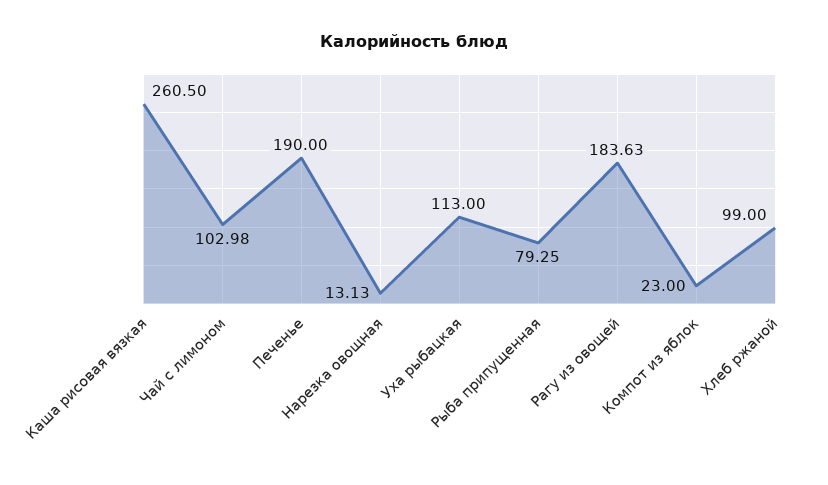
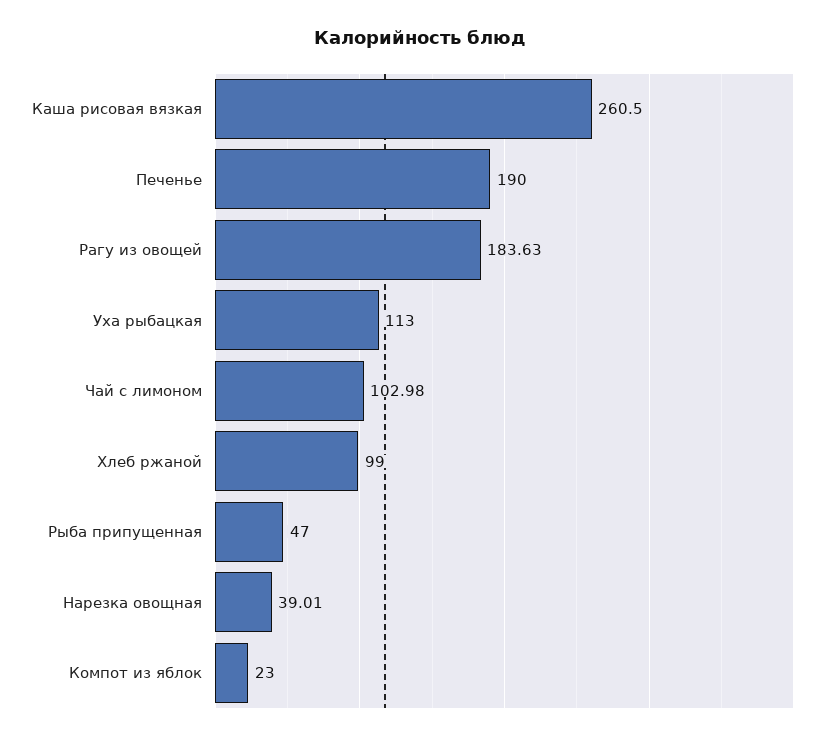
  {
    "Каша рисовая вязкая": 260.5,
    "Чай с лимоном": 102.98,
    "Печенье": 190,
-   "Нарезка овощная": 13.13,
+   "Нарезка овощная": 39.01,
    "Уха рыбацкая": 113,
-   "Рыба припущенная": 79.25,
+   "Рыба припущенная": 47,
    "Рагу из овощей": 183.63,
    "Компот из яблок": 23,
    "Хлеб ржаной": 99
  }

